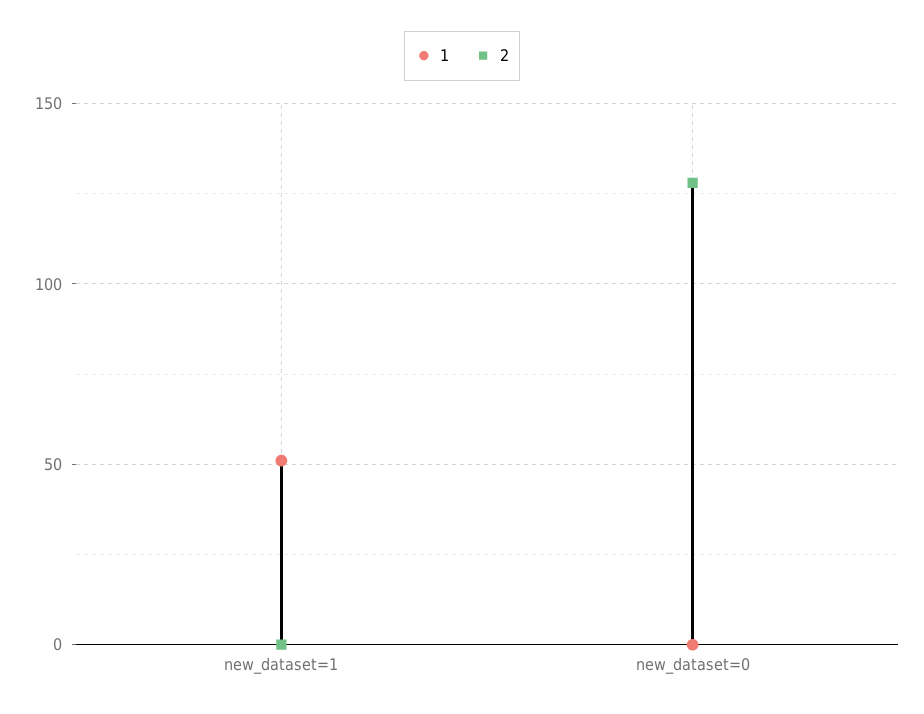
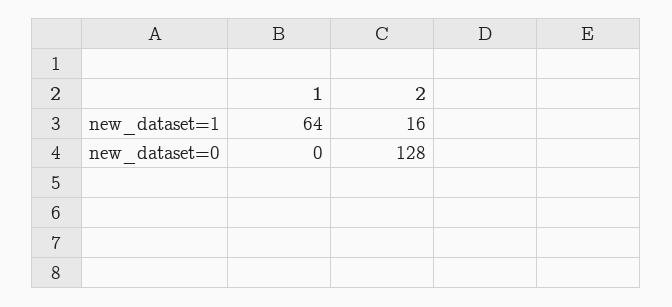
  {
    "1": {
-     "new_dataset=1": 50,
+     "new_dataset=1": 64,
      "new_dataset=0": 0
    },
    "2": {
-     "new_dataset=1": 0,
+     "new_dataset=1": 16,
      "new_dataset=0": 128
    }
  }

